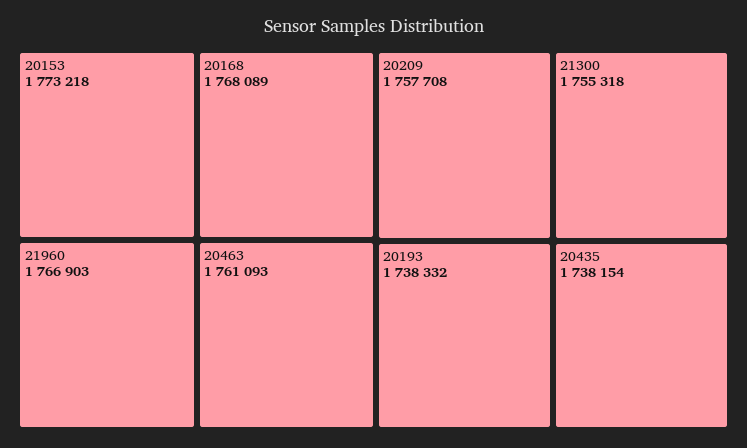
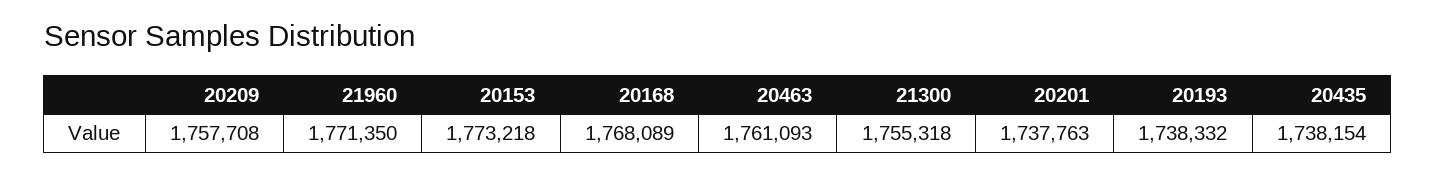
  {
    "20153": 1773218,
    "20168": 1768089,
-   "21960": 1766903,
+   "21960": 1771350,
    "20463": 1761093,
    "20209": 1757708,
    "21300": 1755318,
    "20193": 1738332,
-   "20435": 1738154
+   "20435": 1738154,
+   "20201": 1737763
  }

